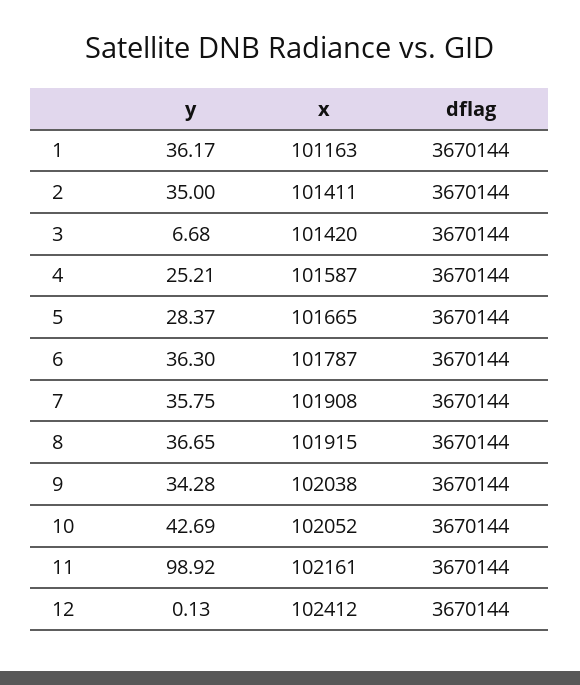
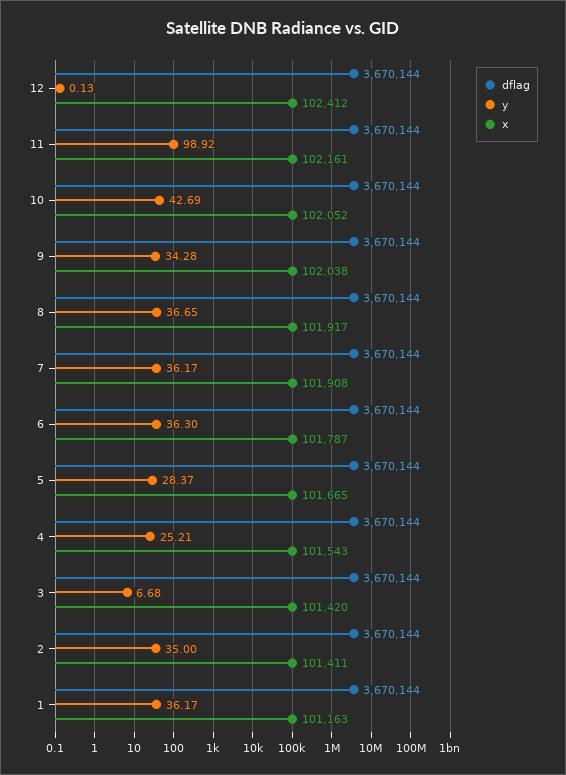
  {
    "y": {
      "1": 36.17,
      "2": 35,
      "3": 6.68,
      "4": 25.21,
      "5": 28.37,
      "6": 36.3,
-     "7": 35.75,
+     "7": 36.17,
      "8": 36.65,
      "9": 34.28,
      "10": 42.69,
      "11": 98.92,
      "12": 0.13
    },
    "x": {
      "1": 101163,
      "2": 101411,
      "3": 101420,
-     "4": 101587,
+     "4": 101543,
      "5": 101665,
      "6": 101787,
      "7": 101908,
-     "8": 101915,
+     "8": 101917,
      "9": 102038,
      "10": 102052,
      "11": 102161,
      "12": 102412
    },
    "dflag": {
      "1": 3670144,
      "2": 3670144,
      "3": 3670144,
      "4": 3670144,
      "5": 3670144,
      "6": 3670144,
      "7": 3670144,
      "8": 3670144,
      "9": 3670144,
      "10": 3670144,
      "11": 3670144,
      "12": 3670144
    }
  }

